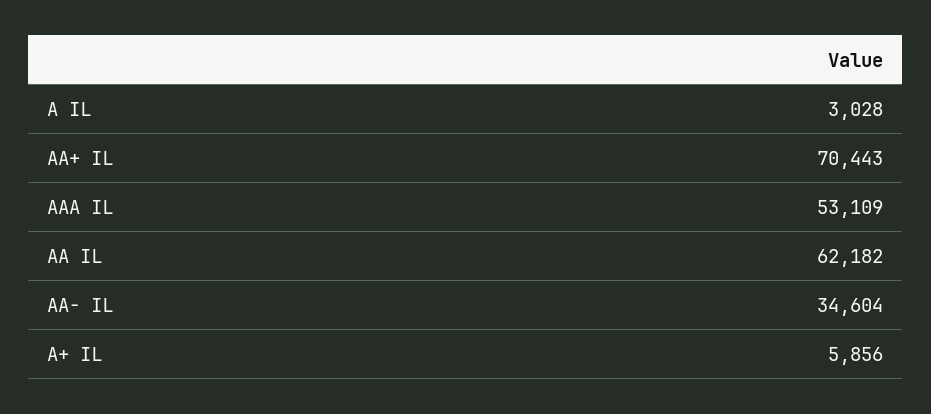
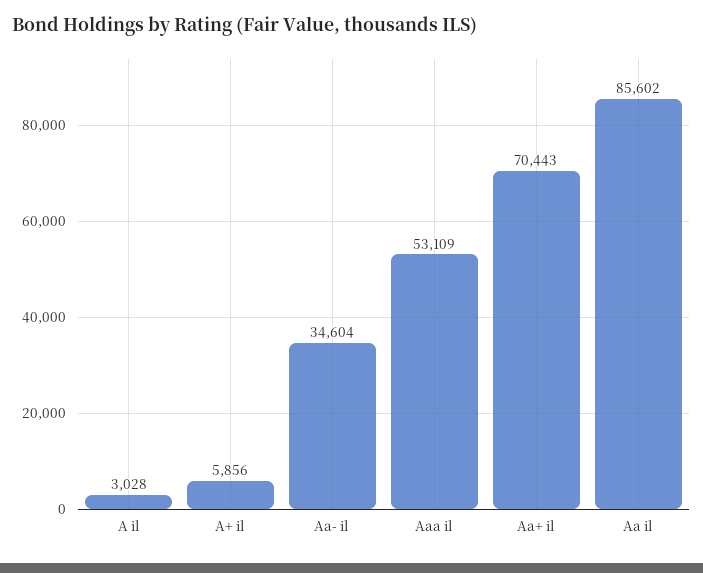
  {
    "A IL": 3028,
    "AA+ IL": 70443,
    "AAA IL": 53109,
-   "AA IL": 62182,
+   "AA IL": 85602,
    "AA- IL": 34604,
    "A+ IL": 5856
  }

